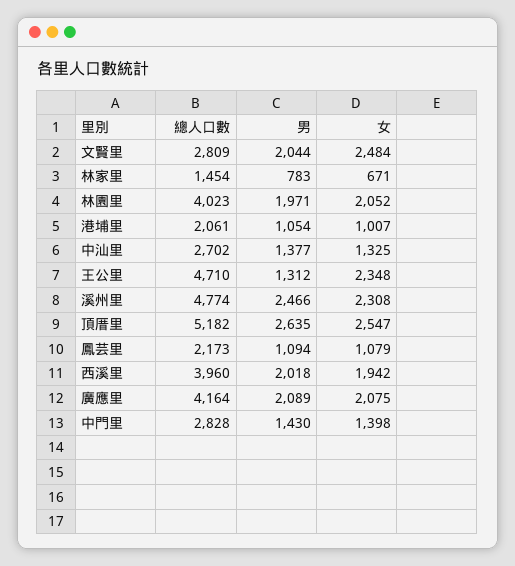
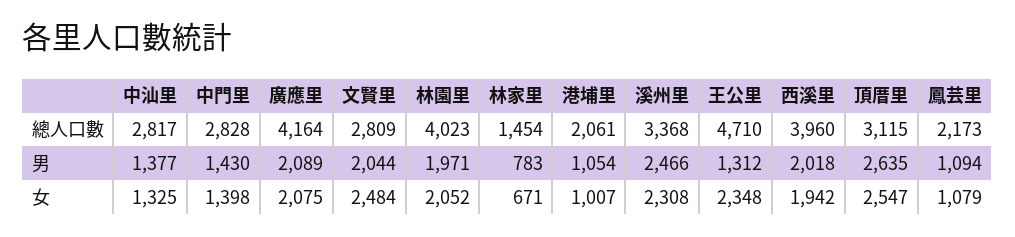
  {
    "總人口數": {
      "文賢里": 2809,
      "林家里": 1454,
      "林園里": 4023,
      "港埔里": 2061,
-     "中汕里": 2702,
+     "中汕里": 2817,
      "王公里": 4710,
-     "溪州里": 4774,
+     "溪州里": 3368,
-     "頂厝里": 5182,
+     "頂厝里": 3115,
      "鳳芸里": 2173,
      "西溪里": 3960,
      "廣應里": 4164,
      "中門里": 2828
    },
    "男": {
      "文賢里": 2044,
      "林家里": 783,
      "林園里": 1971,
      "港埔里": 1054,
      "中汕里": 1377,
      "王公里": 1312,
      "溪州里": 2466,
      "頂厝里": 2635,
      "鳳芸里": 1094,
      "西溪里": 2018,
      "廣應里": 2089,
      "中門里": 1430
    },
    "女": {
      "文賢里": 2484,
      "林家里": 671,
      "林園里": 2052,
      "港埔里": 1007,
      "中汕里": 1325,
      "王公里": 2348,
      "溪州里": 2308,
      "頂厝里": 2547,
      "鳳芸里": 1079,
      "西溪里": 1942,
      "廣應里": 2075,
      "中門里": 1398
    }
  }

